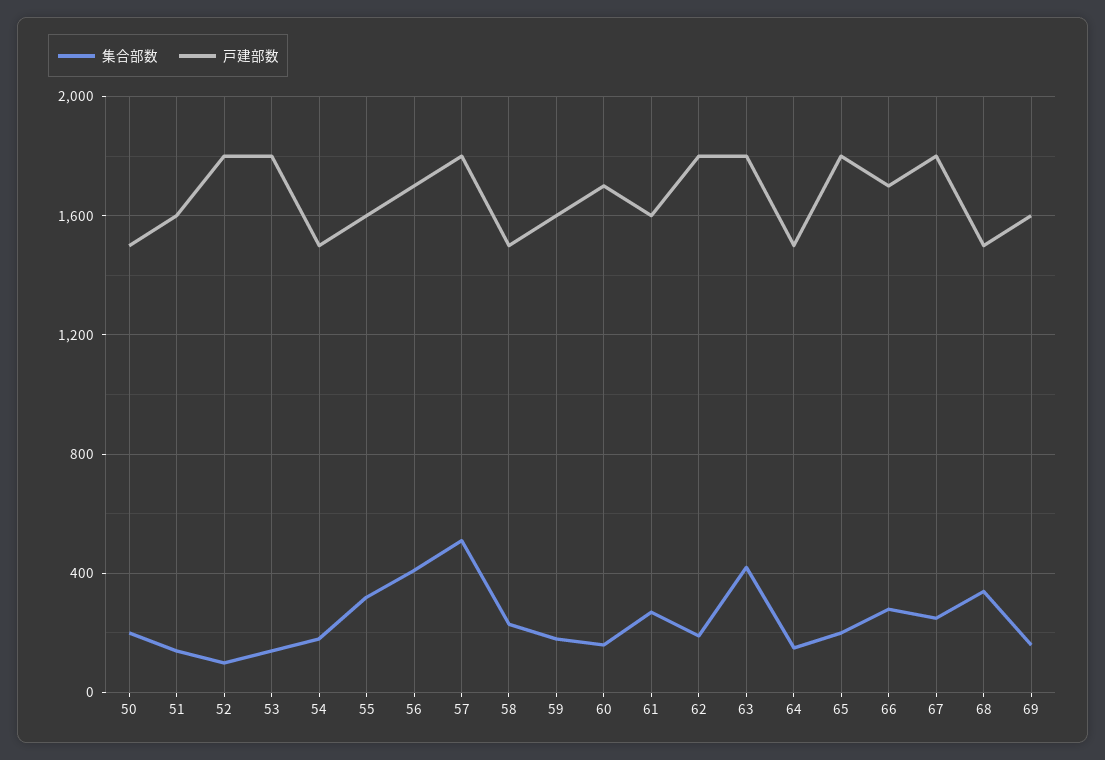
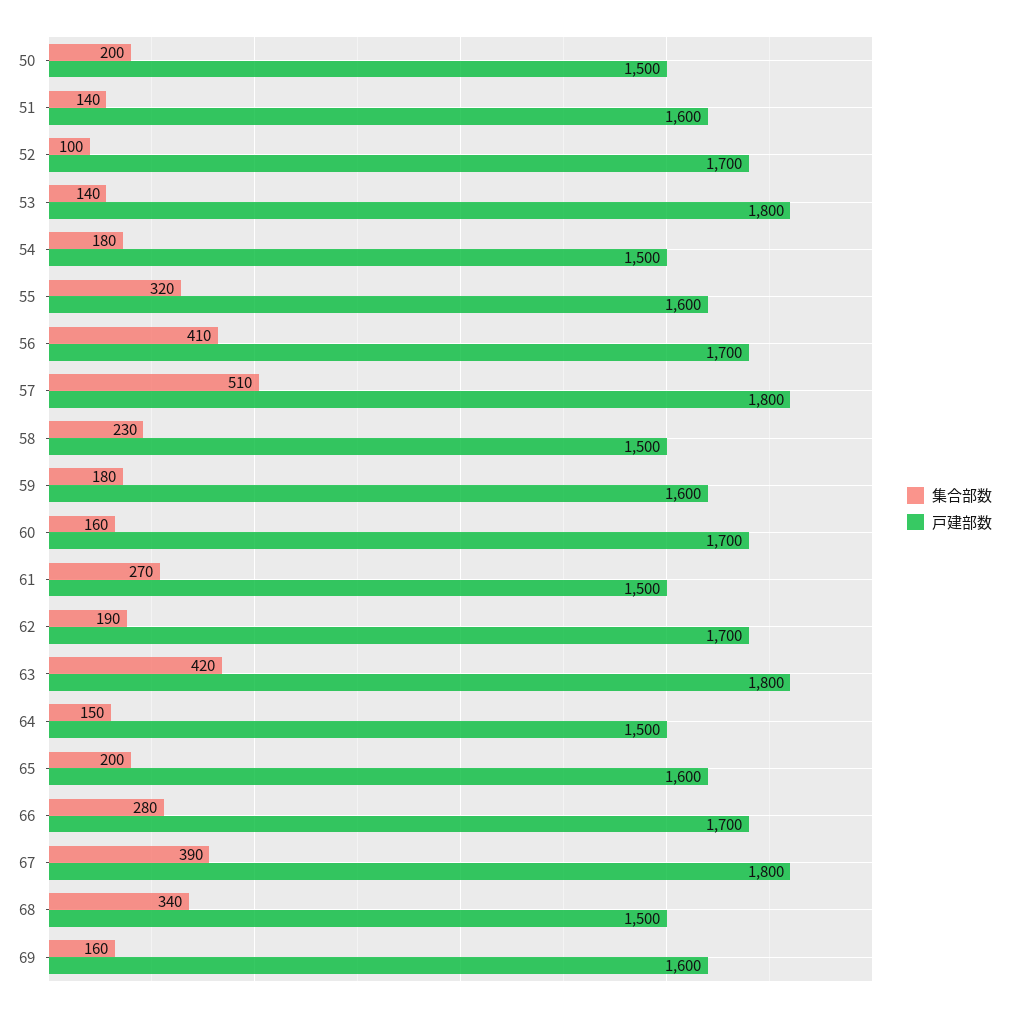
  {
    "集合部数": {
      "50": 200,
      "51": 140,
      "52": 100,
      "53": 140,
      "54": 180,
      "55": 320,
      "56": 410,
      "57": 510,
      "58": 230,
      "59": 180,
      "60": 160,
      "61": 270,
      "62": 190,
      "63": 420,
      "64": 150,
      "65": 200,
      "66": 280,
-     "67": 250,
+     "67": 390,
      "68": 340,
      "69": 160
    },
    "戸建部数": {
      "50": 1500,
      "51": 1600,
-     "52": 1800,
+     "52": 1700,
      "53": 1800,
      "54": 1500,
      "55": 1600,
      "56": 1700,
      "57": 1800,
      "58": 1500,
      "59": 1600,
      "60": 1700,
-     "61": 1600,
+     "61": 1500,
-     "62": 1800,
+     "62": 1700,
      "63": 1800,
      "64": 1500,
-     "65": 1800,
+     "65": 1600,
      "66": 1700,
      "67": 1800,
      "68": 1500,
      "69": 1600
    }
  }

